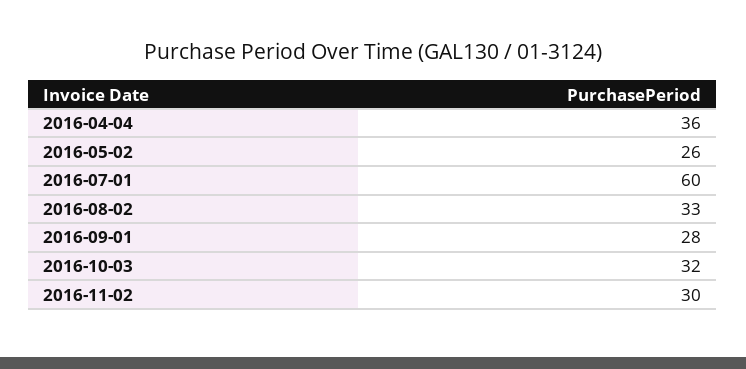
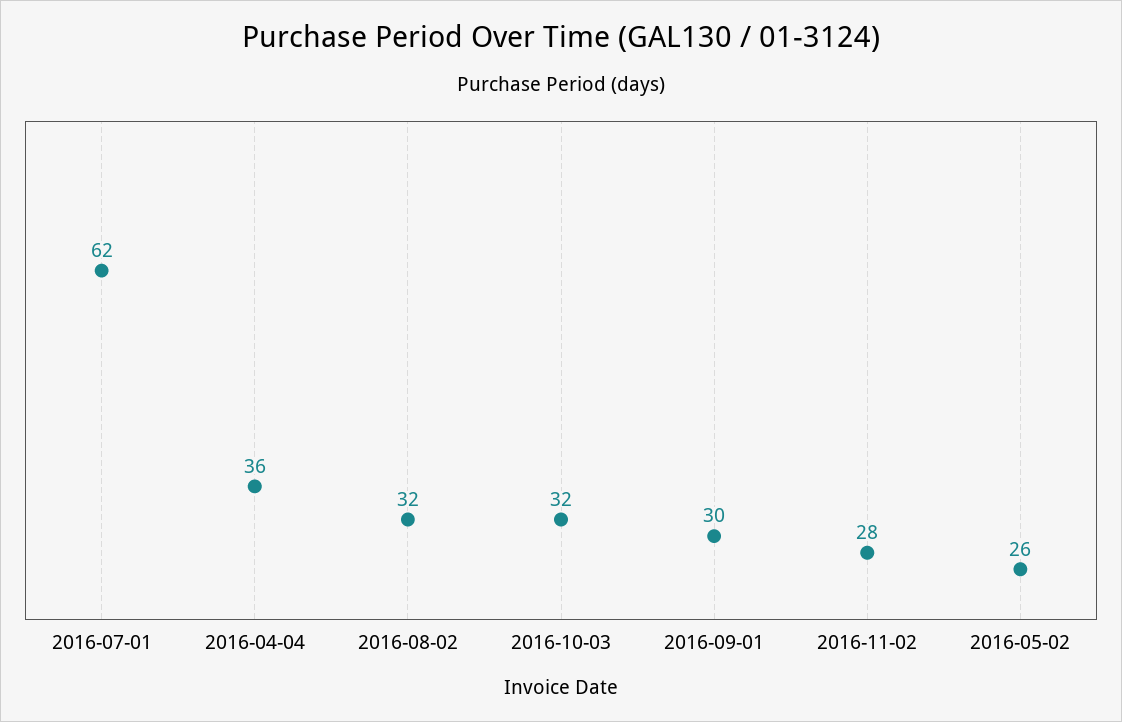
  {
    "2016-04-04": 36,
    "2016-05-02": 26,
-   "2016-07-01": 60,
+   "2016-07-01": 62,
-   "2016-08-02": 33,
+   "2016-08-02": 32,
-   "2016-09-01": 28,
+   "2016-09-01": 30,
    "2016-10-03": 32,
-   "2016-11-02": 30
+   "2016-11-02": 28
  }

